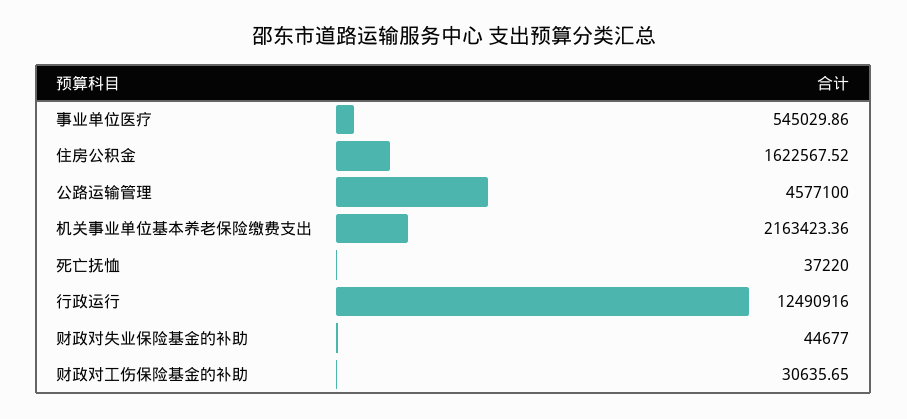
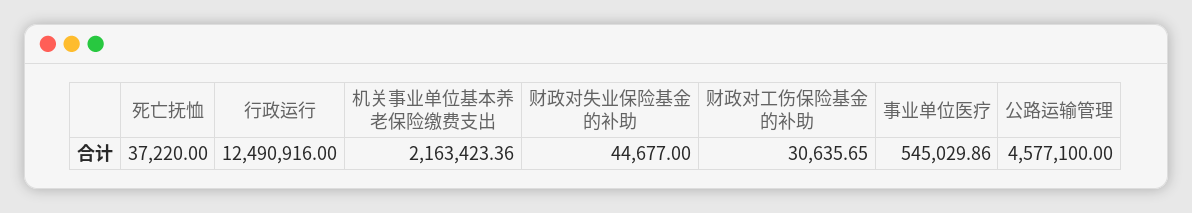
  {
    "事业单位医疗": 545029.86,
-   "住房公积金": 1622567.52,
    "公路运输管理": 4577100,
    "机关事业单位基本养老保险缴费支出": 2163423.36,
    "死亡抚恤": 37220,
    "行政运行": 12490916,
    "财政对失业保险基金的补助": 44677,
    "财政对工伤保险基金的补助": 30635.65
  }

